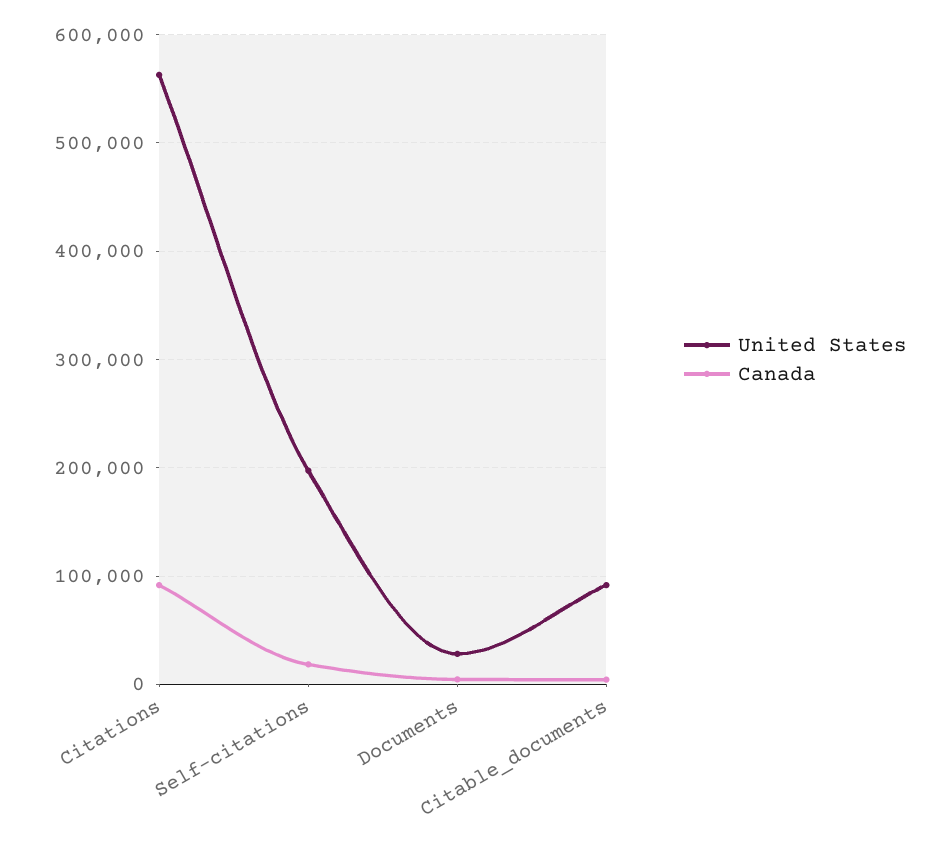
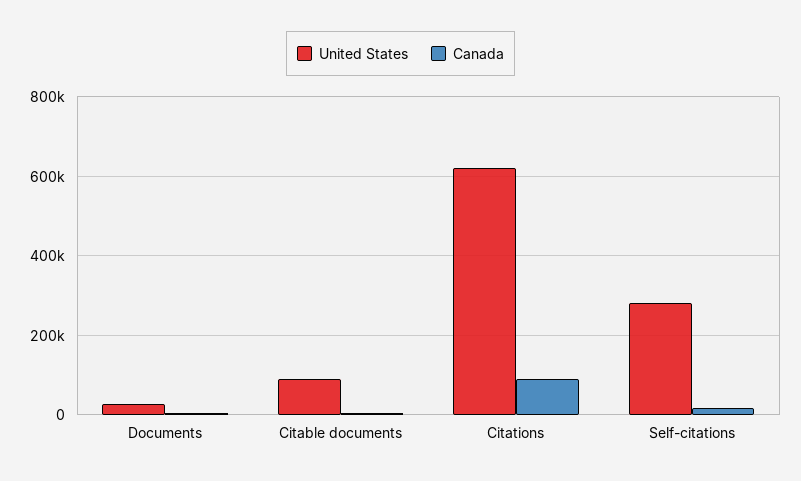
  {
    "United States": {
-     "Citations": 560000,
+     "Citations": 620000,
-     "Self-citations": 200000,
+     "Self-citations": 280000,
      "Documents": 30000,
      "Citable_documents": 90000
    },
    "Canada": {
      "Citations": 90000,
      "Self-citations": 20000,
      "Documents": 0,
      "Citable_documents": 0
    }
  }

